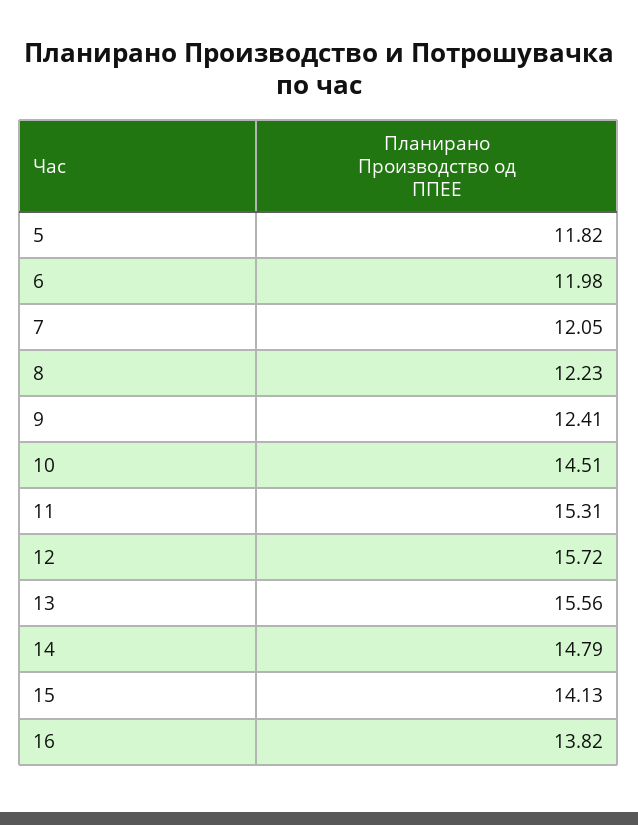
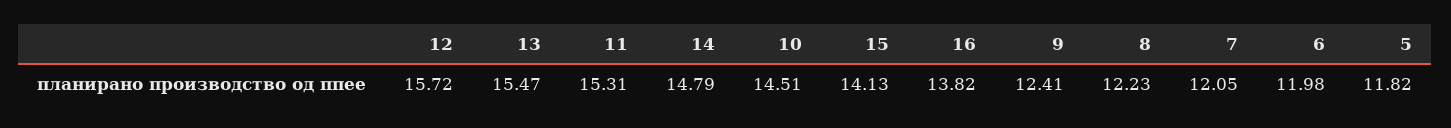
  {
    "5": 11.82,
    "6": 11.98,
    "7": 12.05,
    "8": 12.23,
    "9": 12.41,
    "10": 14.51,
    "11": 15.31,
    "12": 15.72,
-   "13": 15.56,
+   "13": 15.47,
    "14": 14.79,
    "15": 14.13,
    "16": 13.82
  }

